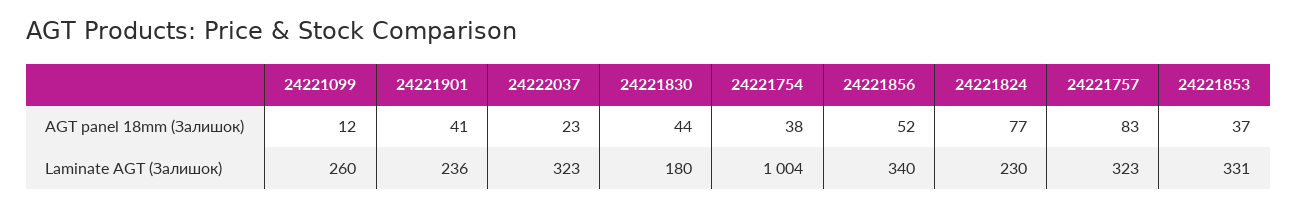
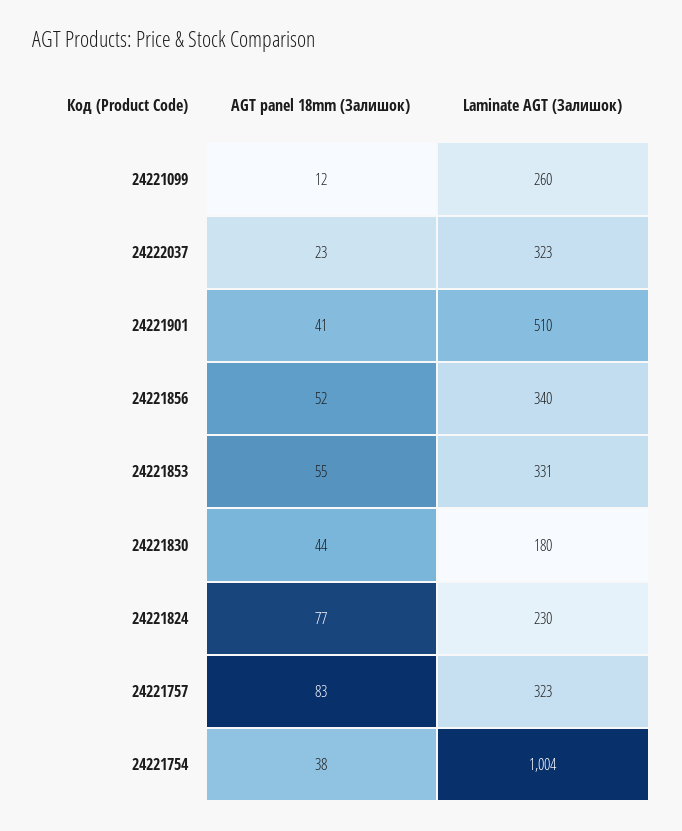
  {
    "24221099": {
      "AGT panel 18mm (Залишок)": 12,
      "Laminate AGT (Залишок)": 260
    },
    "24221901": {
      "AGT panel 18mm (Залишок)": 41,
-     "Laminate AGT (Залишок)": 236
+     "Laminate AGT (Залишок)": 510
    },
    "24222037": {
      "AGT panel 18mm (Залишок)": 23,
      "Laminate AGT (Залишок)": 323
    },
    "24221830": {
      "AGT panel 18mm (Залишок)": 44,
      "Laminate AGT (Залишок)": 180
    },
    "24221754": {
      "AGT panel 18mm (Залишок)": 38,
      "Laminate AGT (Залишок)": 1004
    },
    "24221856": {
      "AGT panel 18mm (Залишок)": 52,
      "Laminate AGT (Залишок)": 340
    },
    "24221824": {
      "AGT panel 18mm (Залишок)": 77,
      "Laminate AGT (Залишок)": 230
    },
    "24221757": {
      "AGT panel 18mm (Залишок)": 83,
      "Laminate AGT (Залишок)": 323
    },
    "24221853": {
-     "AGT panel 18mm (Залишок)": 37,
+     "AGT panel 18mm (Залишок)": 55,
      "Laminate AGT (Залишок)": 331
    }
  }

